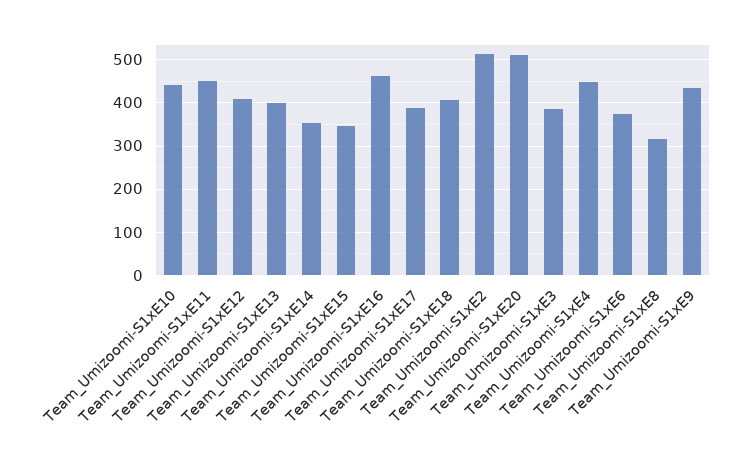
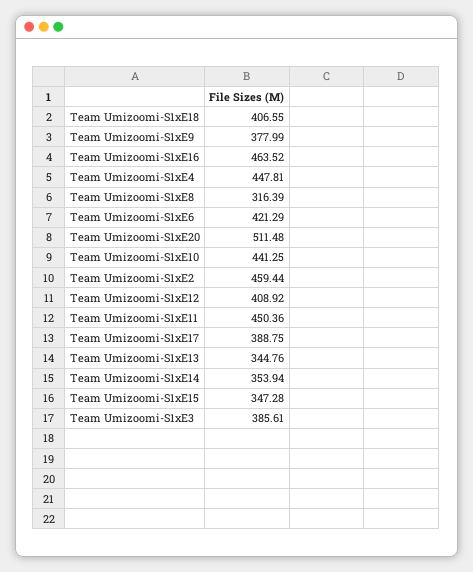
  {
    "Team_Umizoomi-S1xE10": 441.25,
    "Team_Umizoomi-S1xE11": 450.36,
    "Team_Umizoomi-S1xE12": 408.92,
-   "Team_Umizoomi-S1xE13": 400,
+   "Team_Umizoomi-S1xE13": 344.76,
    "Team_Umizoomi-S1xE14": 353.94,
    "Team_Umizoomi-S1xE15": 347.28,
    "Team_Umizoomi-S1xE16": 463.52,
    "Team_Umizoomi-S1xE17": 388.75,
    "Team_Umizoomi-S1xE18": 406.55,
-   "Team_Umizoomi-S1xE2": 520,
+   "Team_Umizoomi-S1xE2": 459.44,
    "Team_Umizoomi-S1xE20": 511.48,
    "Team_Umizoomi-S1xE3": 385.61,
    "Team_Umizoomi-S1xE4": 447.81,
-   "Team_Umizoomi-S1xE6": 380,
+   "Team_Umizoomi-S1xE6": 421.29,
    "Team_Umizoomi-S1xE8": 316.39,
-   "Team_Umizoomi-S1xE9": 440
+   "Team_Umizoomi-S1xE9": 377.99
  }

